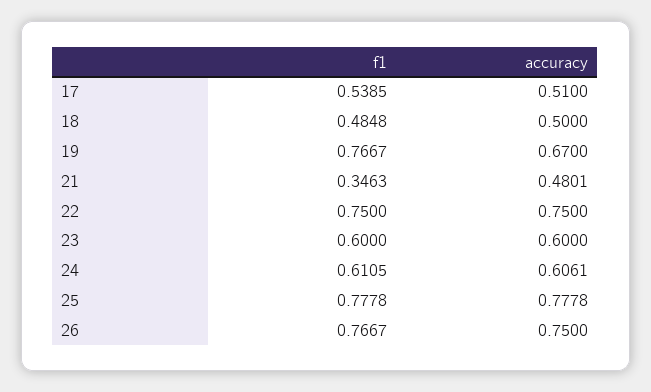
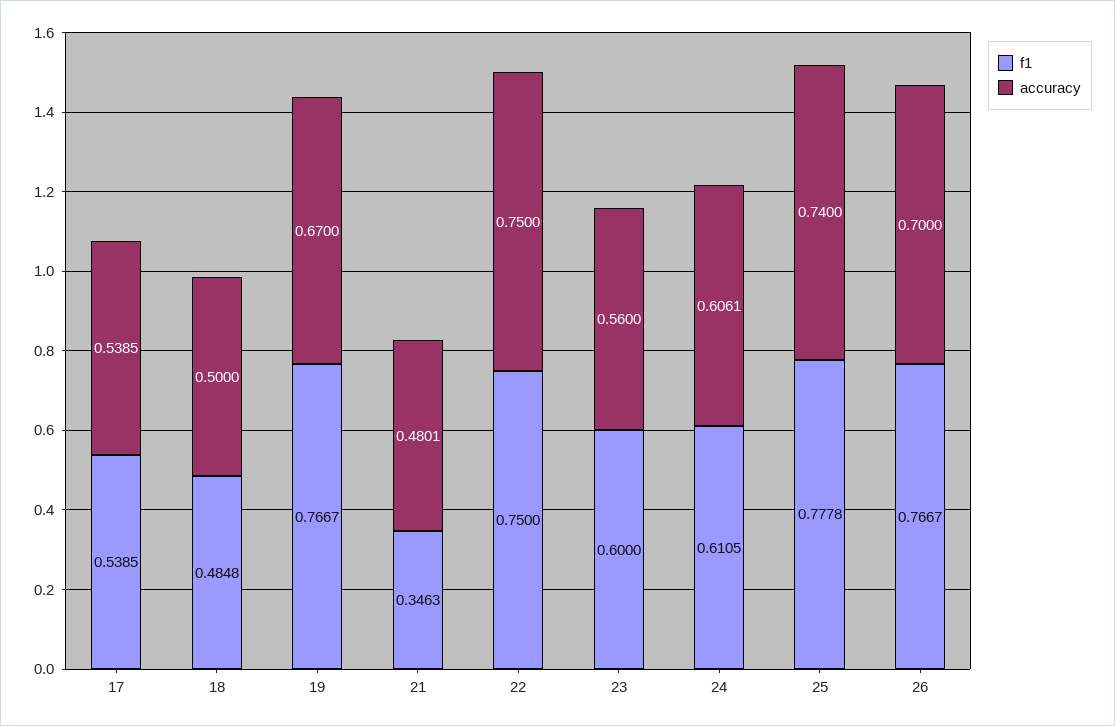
  {
    "f1": {
      "17": 0.5385,
      "18": 0.4848,
      "19": 0.7667,
      "21": 0.3463,
      "22": 0.75,
      "23": 0.6,
      "24": 0.6105,
      "25": 0.7778,
      "26": 0.7667
    },
    "accuracy": {
-     "17": 0.51,
+     "17": 0.5385,
      "18": 0.5,
      "19": 0.67,
      "21": 0.4801,
      "22": 0.75,
-     "23": 0.6,
+     "23": 0.56,
      "24": 0.6061,
-     "25": 0.7778,
+     "25": 0.74,
-     "26": 0.75
+     "26": 0.7
    }
  }

